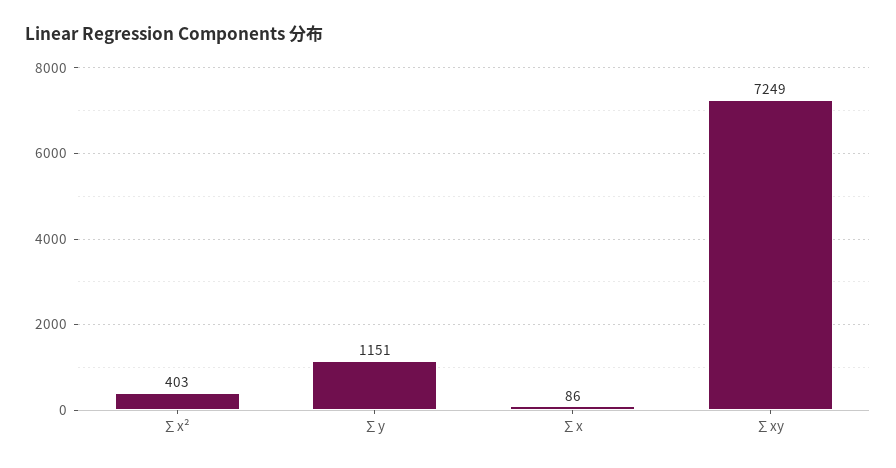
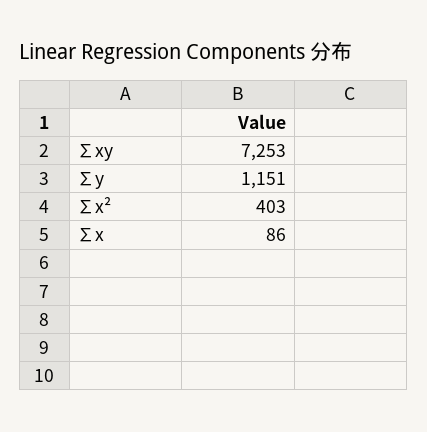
  {
    "∑x²": 403,
    "∑y": 1151,
    "∑x": 86,
-   "∑xy": 7249
+   "∑xy": 7253
  }

